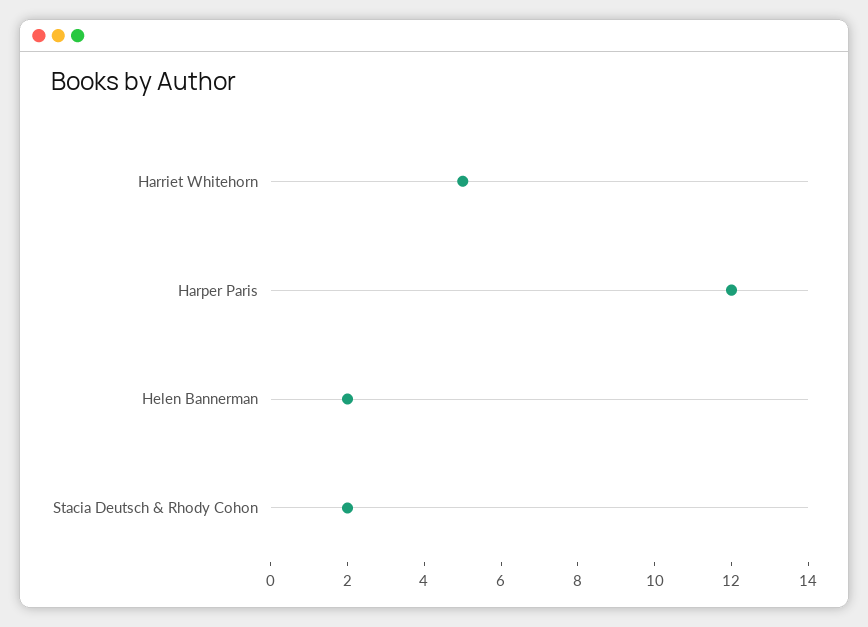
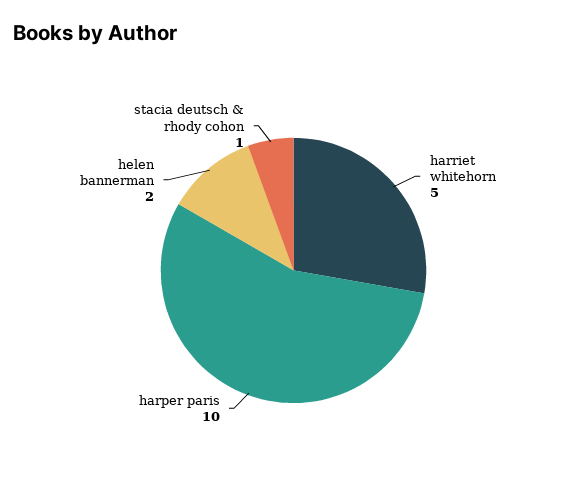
  {
    "Harriet Whitehorn": 5,
-   "Harper Paris": 12,
+   "Harper Paris": 10,
    "Helen Bannerman": 2,
-   "Stacia Deutsch & Rhody Cohon": 2
+   "Stacia Deutsch & Rhody Cohon": 1
  }

